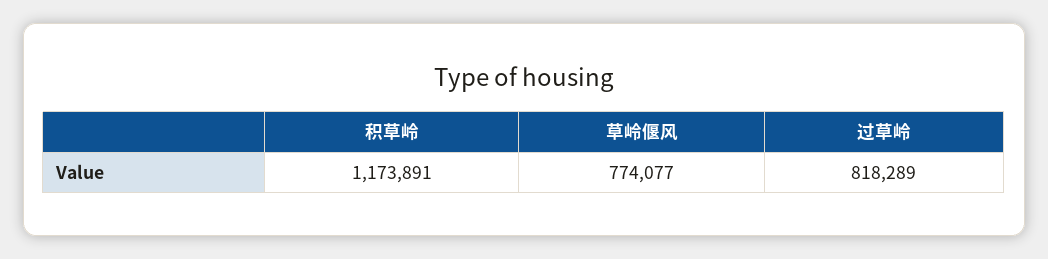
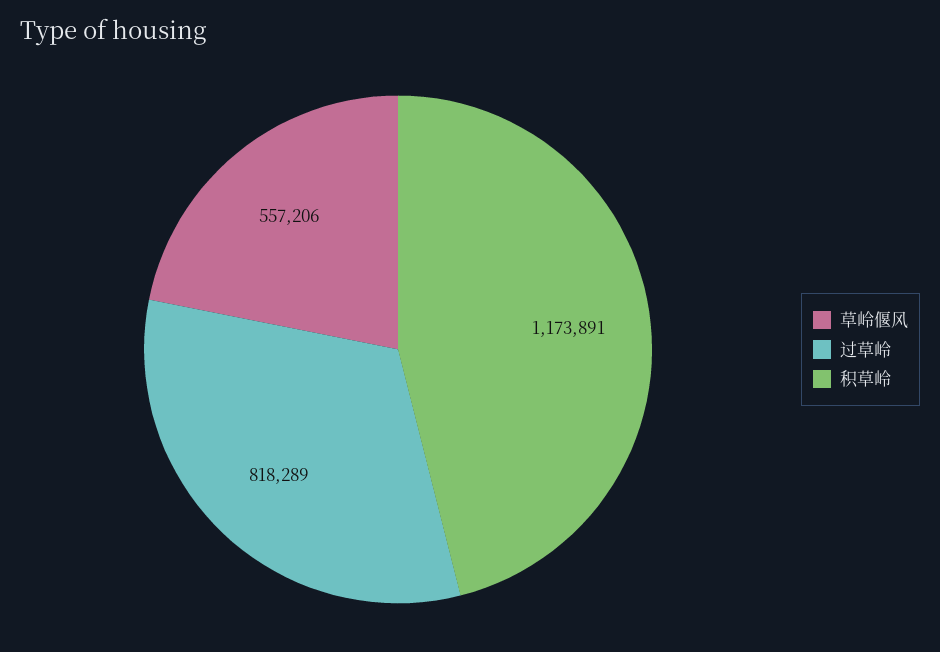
  {
    "积草岭": 1173891,
-   "草岭偃风": 774077,
+   "草岭偃风": 557206,
    "过草岭": 818289
  }

